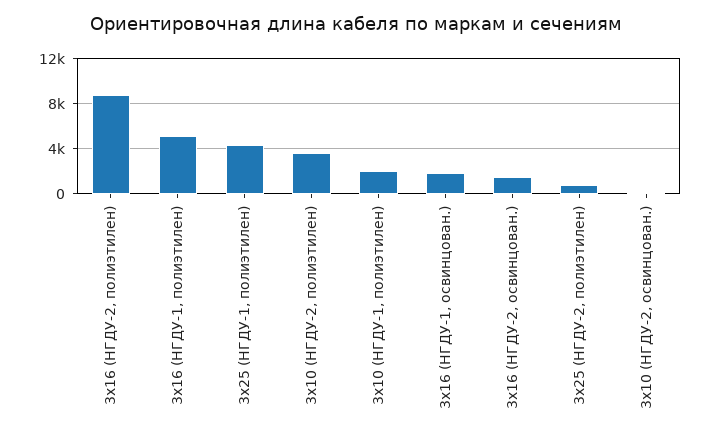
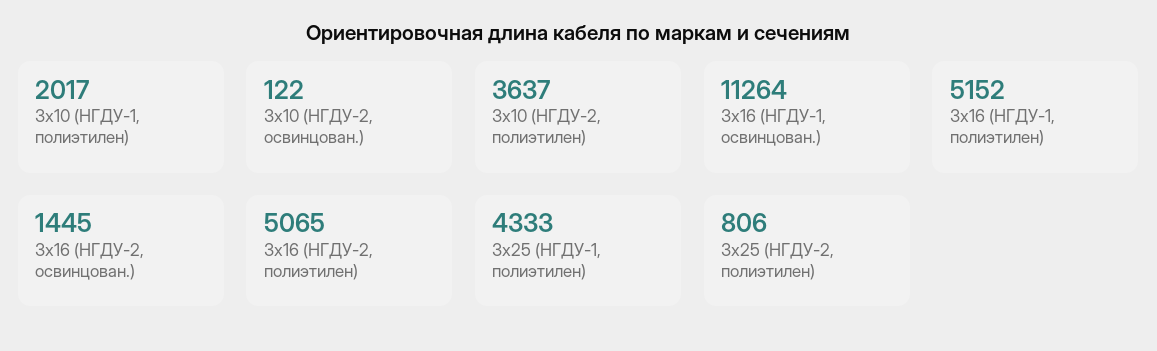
  {
-   "3х16 (НГДУ-2, полиэтилен)": 9000,
+   "3х16 (НГДУ-2, полиэтилен)": 5065,
    "3х16 (НГДУ-1, полиэтилен)": 5152,
    "3х25 (НГДУ-1, полиэтилен)": 4333,
    "3х10 (НГДУ-2, полиэтилен)": 3637,
    "3х10 (НГДУ-1, полиэтилен)": 2017,
-   "3х16 (НГДУ-1, освинцован.)": 2000,
+   "3х16 (НГДУ-1, освинцован.)": 11264,
    "3х16 (НГДУ-2, освинцован.)": 1445,
    "3х25 (НГДУ-2, полиэтилен)": 806,
    "3х10 (НГДУ-2, освинцован.)": 122
  }

